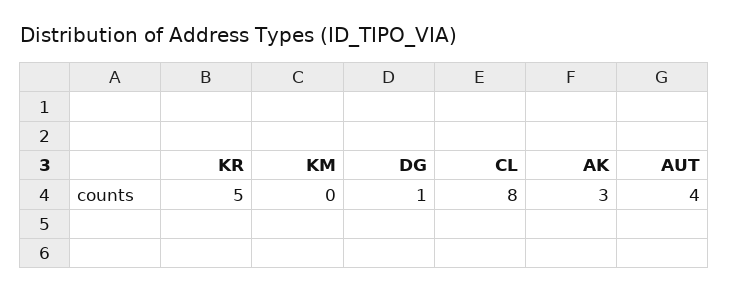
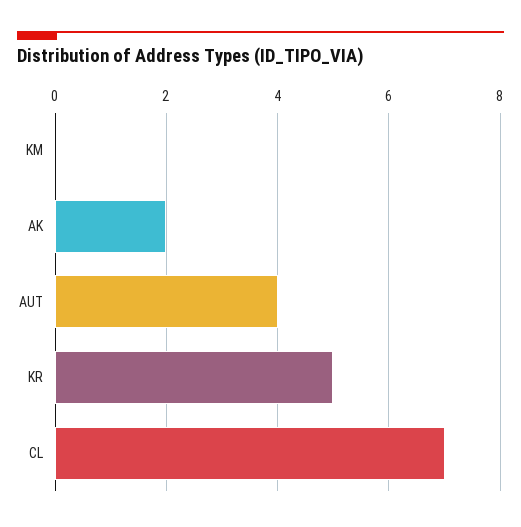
  {
    "KR": 5,
    "KM": 0,
-   "DG": 1,
-   "CL": 8,
+   "CL": 7,
-   "AK": 3,
+   "AK": 2,
    "AUT": 4
  }

